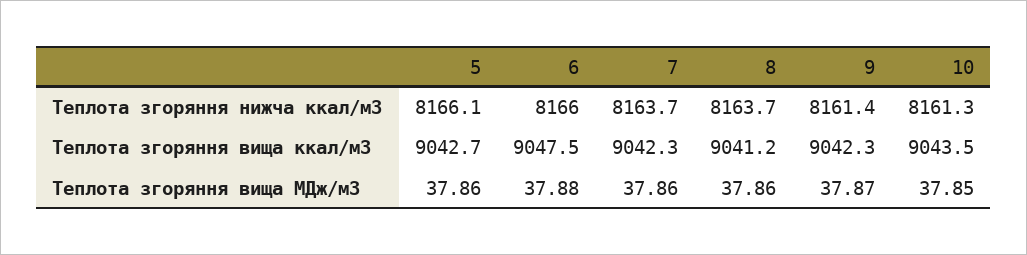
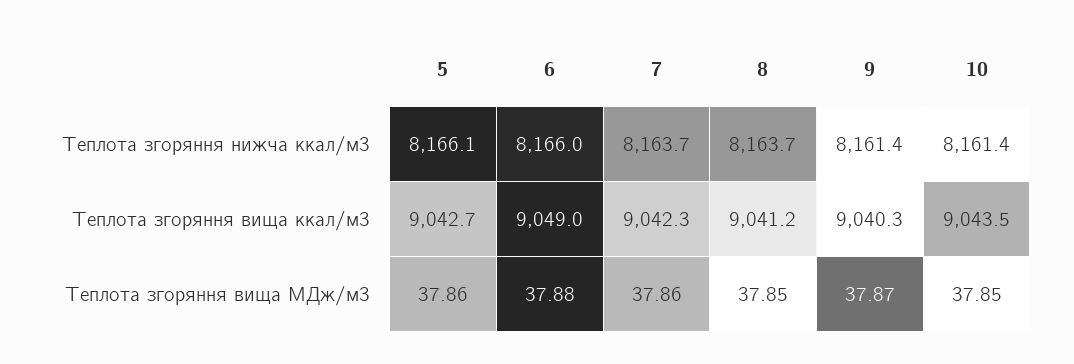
  {
    "5": {
      "Теплота згоряння нижча ккал/м3": 8166.1,
      "Теплота згоряння вища ккал/м3": 9042.7,
      "Теплота згоряння вища МДж/м3": 37.86
    },
    "6": {
      "Теплота згоряння нижча ккал/м3": 8166,
-     "Теплота згоряння вища ккал/м3": 9047.5,
+     "Теплота згоряння вища ккал/м3": 9049,
      "Теплота згоряння вища МДж/м3": 37.88
    },
    "7": {
      "Теплота згоряння нижча ккал/м3": 8163.7,
      "Теплота згоряння вища ккал/м3": 9042.3,
      "Теплота згоряння вища МДж/м3": 37.86
    },
    "8": {
      "Теплота згоряння нижча ккал/м3": 8163.7,
      "Теплота згоряння вища ккал/м3": 9041.2,
-     "Теплота згоряння вища МДж/м3": 37.86
+     "Теплота згоряння вища МДж/м3": 37.85
    },
    "9": {
      "Теплота згоряння нижча ккал/м3": 8161.4,
-     "Теплота згоряння вища ккал/м3": 9042.3,
+     "Теплота згоряння вища ккал/м3": 9040.3,
      "Теплота згоряння вища МДж/м3": 37.87
    },
    "10": {
-     "Теплота згоряння нижча ккал/м3": 8161.3,
+     "Теплота згоряння нижча ккал/м3": 8161.4,
      "Теплота згоряння вища ккал/м3": 9043.5,
      "Теплота згоряння вища МДж/м3": 37.85
    }
  }

